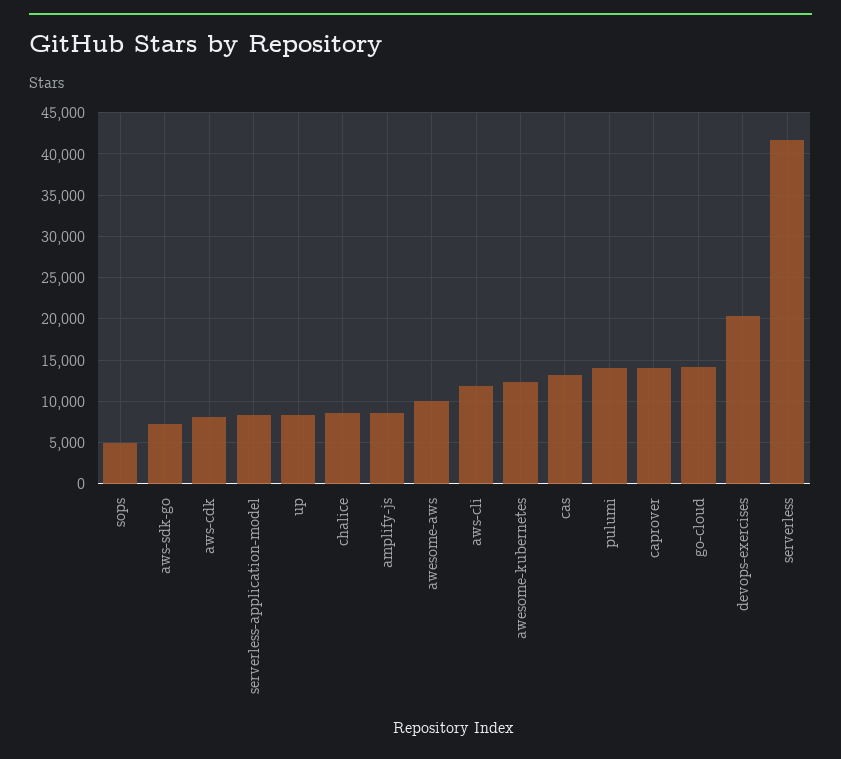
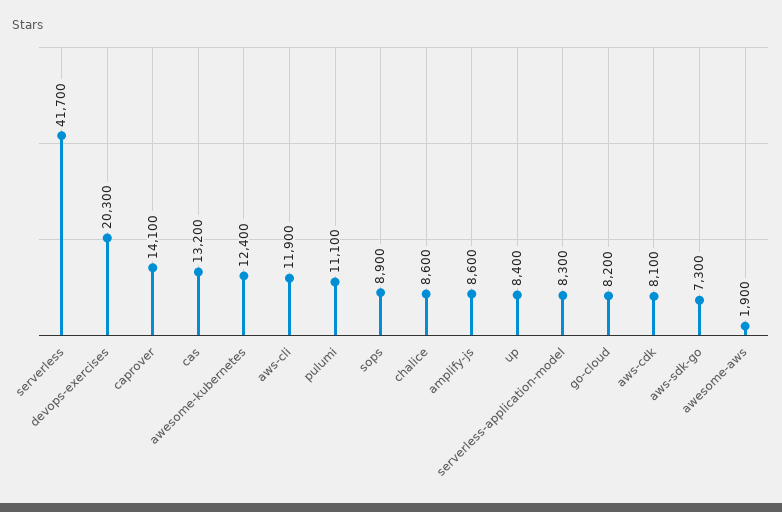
  {
-   "sops": 5000,
+   "sops": 8900,
    "aws-sdk-go": 7300,
    "aws-cdk": 8100,
    "serverless-application-model": 8300,
    "up": 8400,
    "chalice": 8600,
    "amplify-js": 8600,
-   "awesome-aws": 10000,
+   "awesome-aws": 1900,
    "aws-cli": 11900,
    "awesome-kubernetes": 12400,
    "cas": 13200,
-   "pulumi": 14000,
+   "pulumi": 11100,
    "caprover": 14100,
-   "go-cloud": 14000,
+   "go-cloud": 8200,
    "devops-exercises": 20300,
    "serverless": 41700
  }

